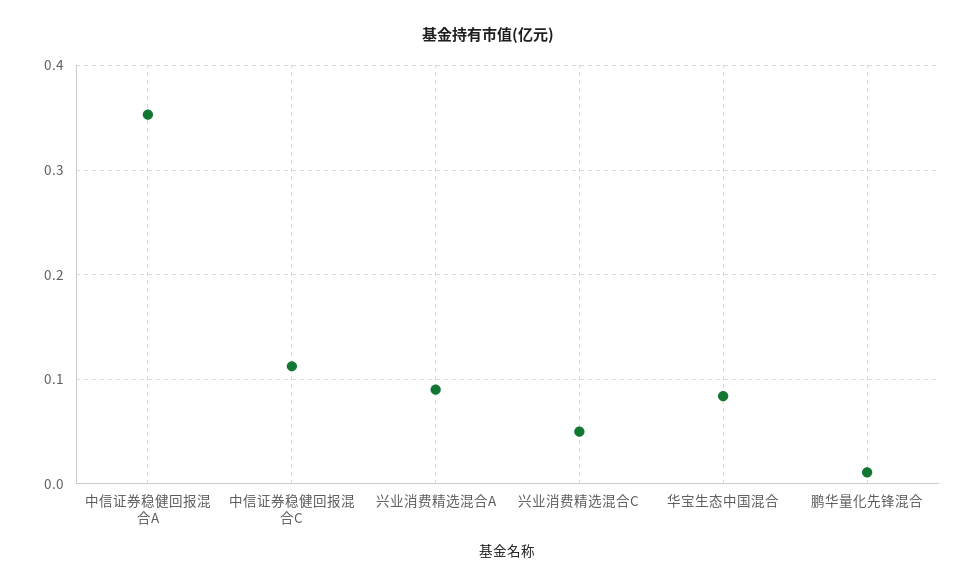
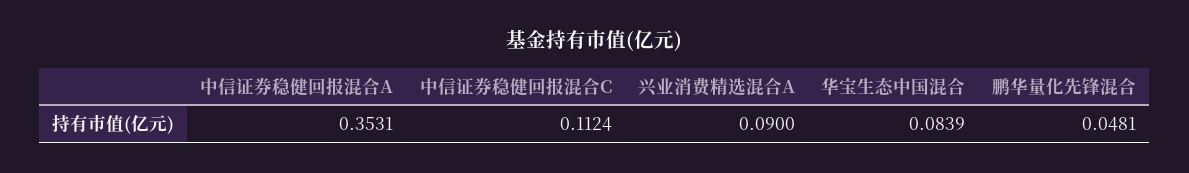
  {
    "中信证券稳健回报混合A": 0.3531,
    "中信证券稳健回报混合C": 0.1124,
    "兴业消费精选混合A": 0.09,
-   "兴业消费精选混合C": 0.05,
    "华宝生态中国混合": 0.0839,
-   "鹏华量化先锋混合": 0.01
+   "鹏华量化先锋混合": 0.0481
  }

